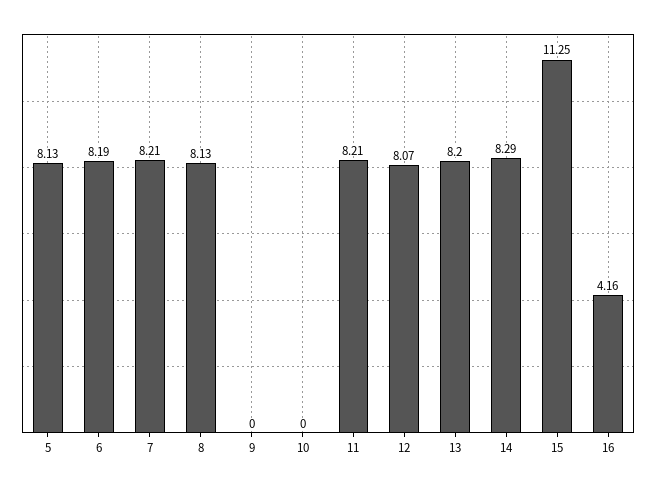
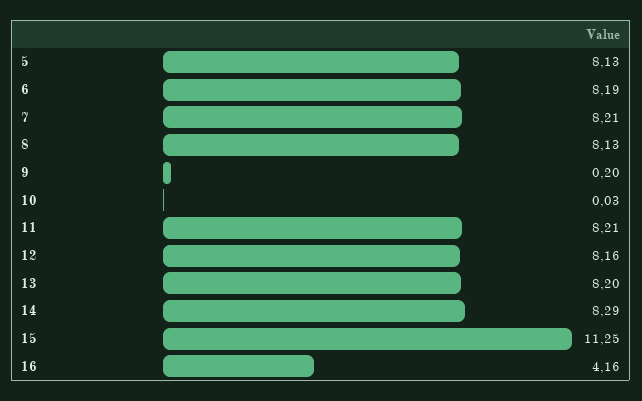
  {
    "5": 8.13,
    "6": 8.19,
    "7": 8.21,
    "8": 8.13,
-   "9": 0,
+   "9": 0.2,
-   "10": 0,
+   "10": 0.03,
    "11": 8.21,
-   "12": 8.07,
+   "12": 8.16,
    "13": 8.2,
    "14": 8.29,
    "15": 11.25,
    "16": 4.16
  }

